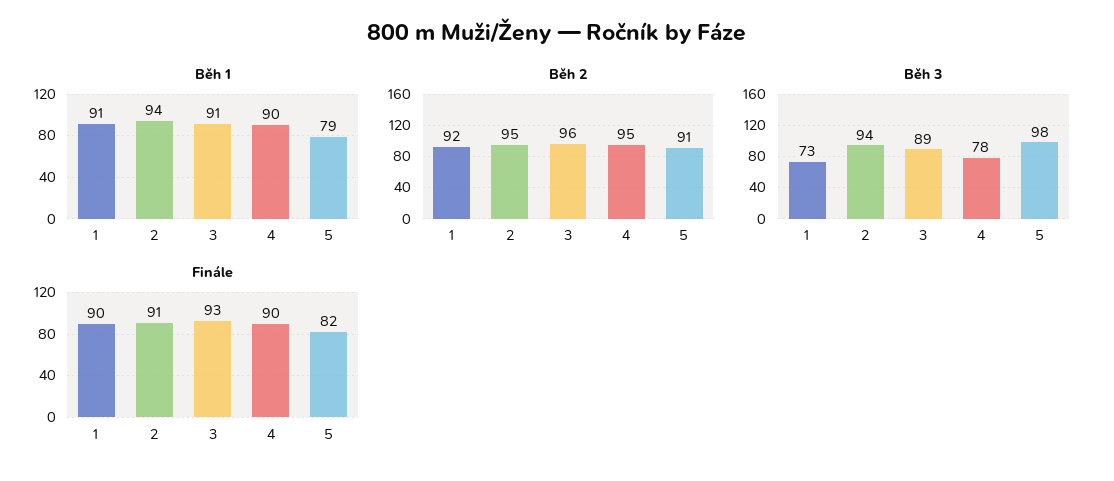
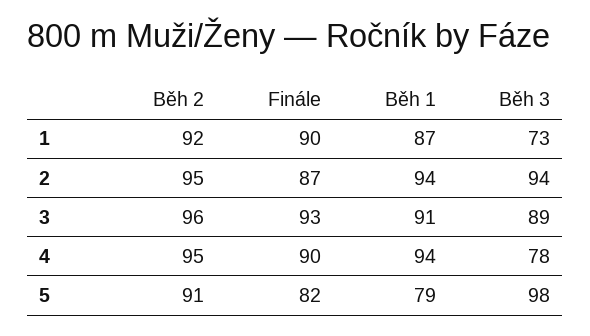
  {
    "Běh 1": {
-     "1": 91,
+     "1": 87,
      "2": 94,
      "3": 91,
-     "4": 90,
+     "4": 94,
      "5": 79
    },
    "Běh 2": {
      "1": 92,
      "2": 95,
      "3": 96,
      "4": 95,
      "5": 91
    },
    "Běh 3": {
      "1": 73,
      "2": 94,
      "3": 89,
      "4": 78,
      "5": 98
    },
    "Finále": {
      "1": 90,
-     "2": 91,
+     "2": 87,
      "3": 93,
      "4": 90,
      "5": 82
    }
  }

